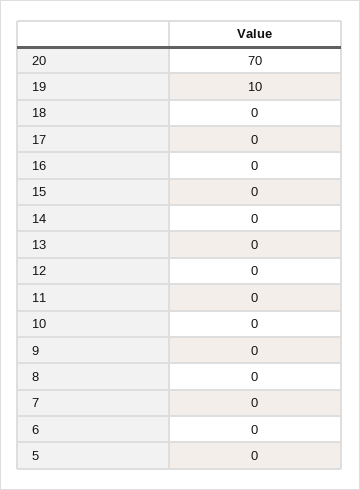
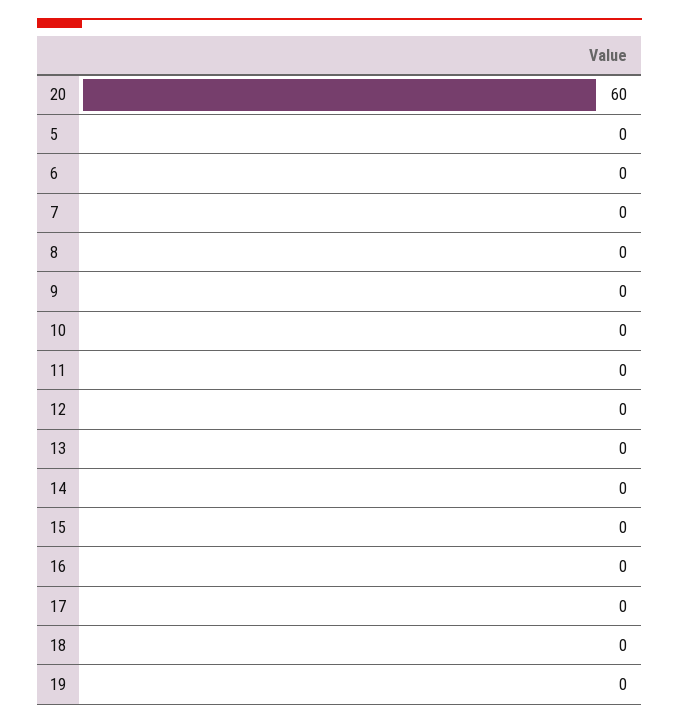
  {
-   "20": 70,
+   "20": 60,
-   "19": 10,
+   "19": 0,
    "18": 0,
    "17": 0,
    "16": 0,
    "15": 0,
    "14": 0,
    "13": 0,
    "12": 0,
    "11": 0,
    "10": 0,
    "9": 0,
    "8": 0,
    "7": 0,
    "6": 0,
    "5": 0
  }

